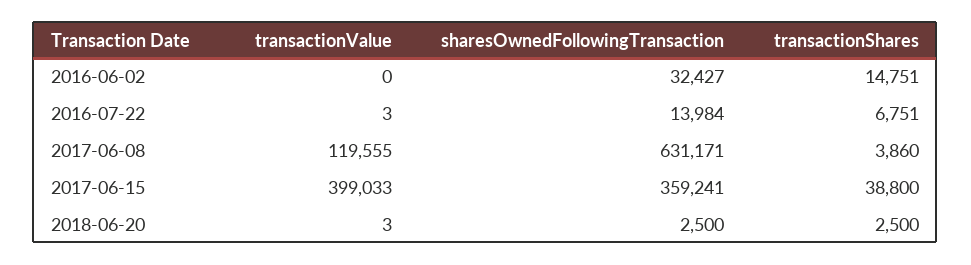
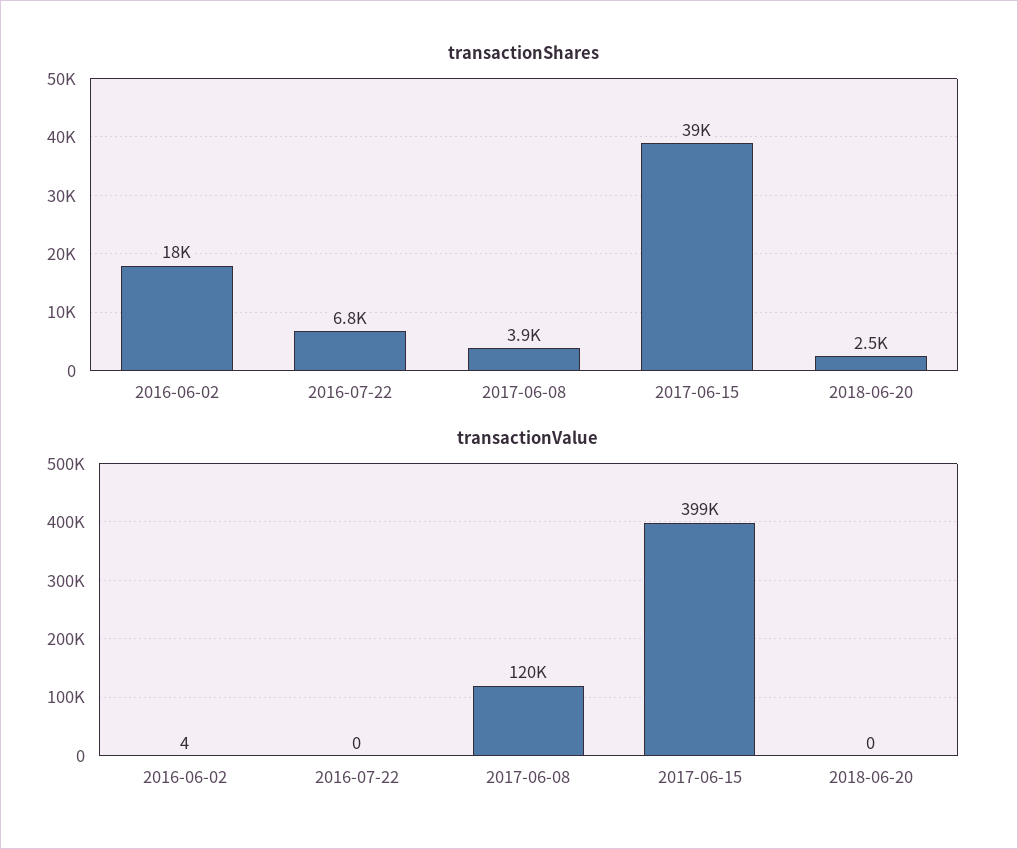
  {
    "transactionValue": {
-     "2016-06-02": 0,
+     "2016-06-02": 4,
-     "2016-07-22": 3,
+     "2016-07-22": 0,
      "2017-06-08": 119555,
      "2017-06-15": 399033,
-     "2018-06-20": 3
+     "2018-06-20": 0
    },
-   "sharesOwnedFollowingTransaction": {
-     "2016-06-02": 32427,
-     "2016-07-22": 13984,
-     "2017-06-08": 631171,
-     "2017-06-15": 359241,
-     "2018-06-20": 2500
-   },
    "transactionShares": {
-     "2016-06-02": 14751,
+     "2016-06-02": 18000,
      "2016-07-22": 6751,
      "2017-06-08": 3860,
      "2017-06-15": 38800,
      "2018-06-20": 2500
    }
  }

